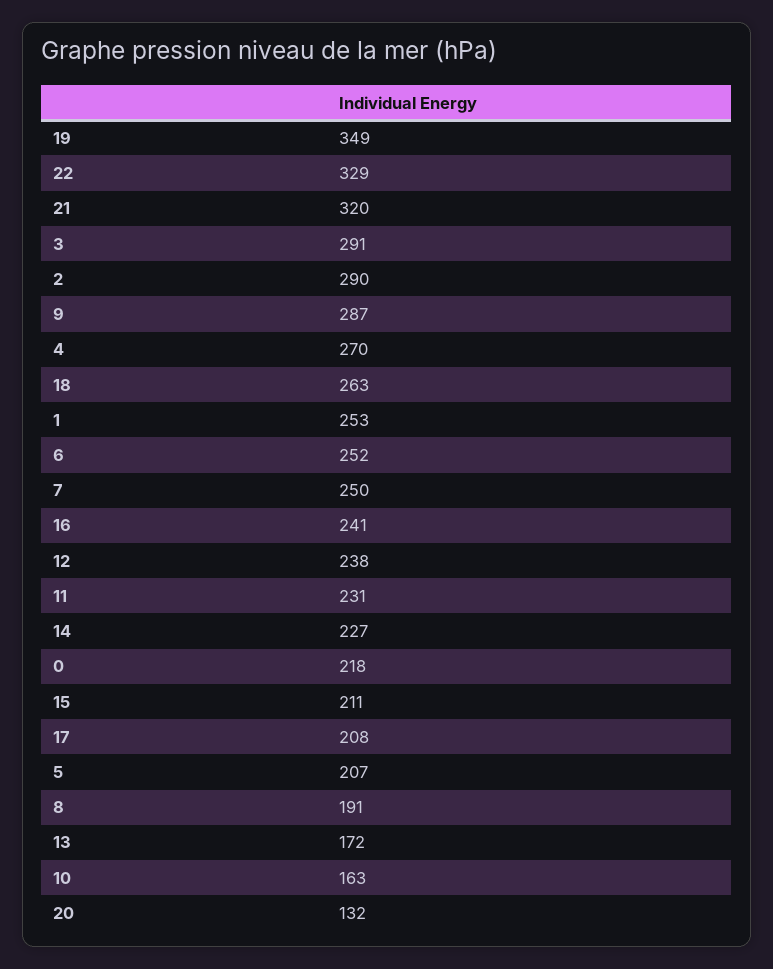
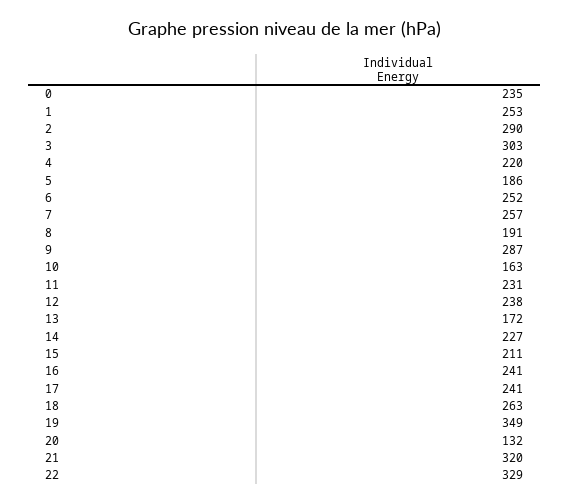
  {
    "19": 349,
    "22": 329,
    "21": 320,
-   "3": 291,
+   "3": 303,
    "2": 290,
    "9": 287,
-   "4": 270,
+   "4": 220,
    "18": 263,
    "1": 253,
    "6": 252,
-   "7": 250,
+   "7": 257,
    "16": 241,
    "12": 238,
    "11": 231,
    "14": 227,
-   "0": 218,
+   "0": 235,
    "15": 211,
-   "17": 208,
+   "17": 241,
-   "5": 207,
+   "5": 186,
    "8": 191,
    "13": 172,
    "10": 163,
    "20": 132
  }

